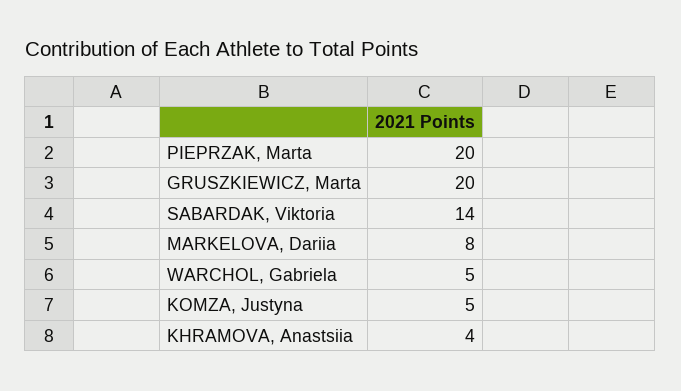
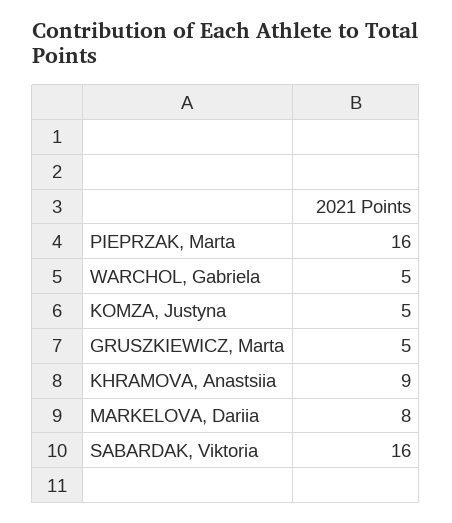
  {
-   "PIEPRZAK, Marta": 20,
+   "PIEPRZAK, Marta": 16,
-   "GRUSZKIEWICZ, Marta": 20,
+   "GRUSZKIEWICZ, Marta": 5,
-   "SABARDAK, Viktoria": 14,
+   "SABARDAK, Viktoria": 16,
    "MARKELOVA, Dariia": 8,
    "WARCHOL, Gabriela": 5,
    "KOMZA, Justyna": 5,
-   "KHRAMOVA, Anastsiia": 4
+   "KHRAMOVA, Anastsiia": 9
  }

